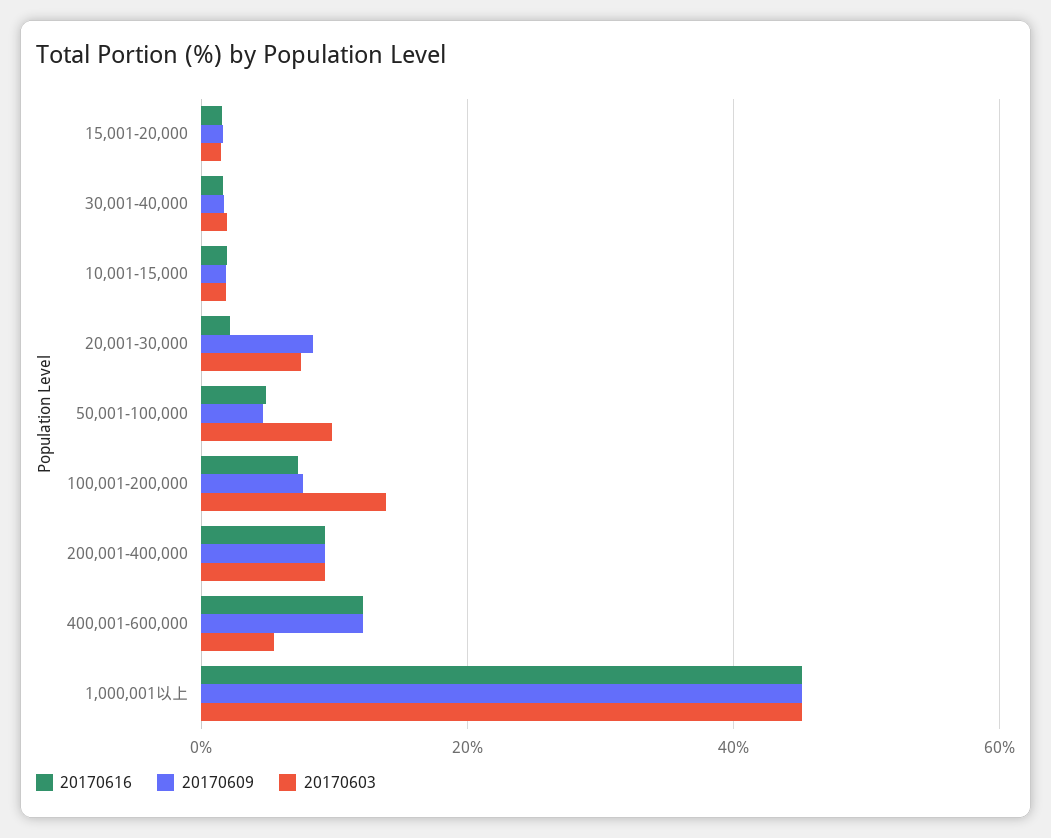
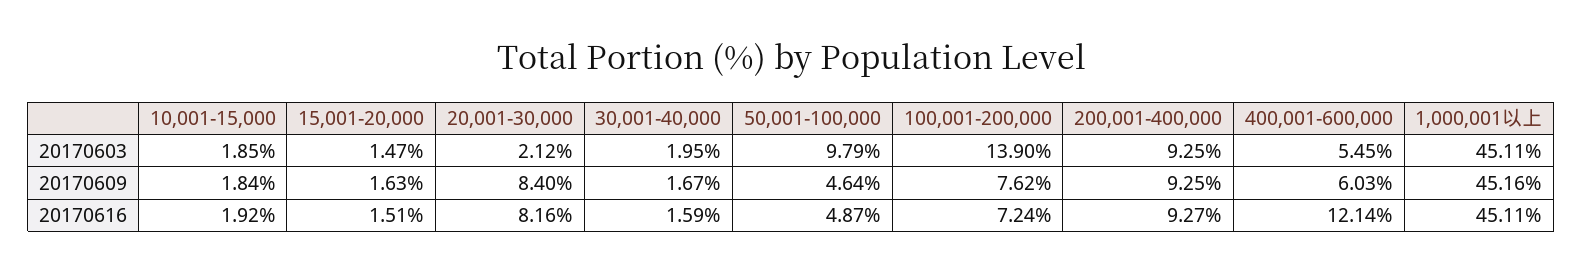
  {
    "20170616": {
      "15,001-20,000": 1.51,
      "30,001-40,000": 1.59,
      "10,001-15,000": 1.92,
-     "20,001-30,000": 2,
+     "20,001-30,000": 8.16,
      "50,001-100,000": 4.87,
      "100,001-200,000": 7.24,
      "200,001-400,000": 9.27,
      "400,001-600,000": 12.14,
      "1,000,001以上": 45.11
    },
    "20170609": {
      "15,001-20,000": 1.63,
      "30,001-40,000": 1.67,
      "10,001-15,000": 1.84,
      "20,001-30,000": 8.4,
      "50,001-100,000": 4.64,
      "100,001-200,000": 7.62,
      "200,001-400,000": 9.25,
-     "400,001-600,000": 12,
+     "400,001-600,000": 6.03,
      "1,000,001以上": 45.16
    },
    "20170603": {
      "15,001-20,000": 1.47,
      "30,001-40,000": 1.95,
      "10,001-15,000": 1.85,
-     "20,001-30,000": 8,
+     "20,001-30,000": 2.12,
      "50,001-100,000": 9.79,
      "100,001-200,000": 13.9,
      "200,001-400,000": 9.25,
      "400,001-600,000": 5.45,
      "1,000,001以上": 45.11
    }
  }

